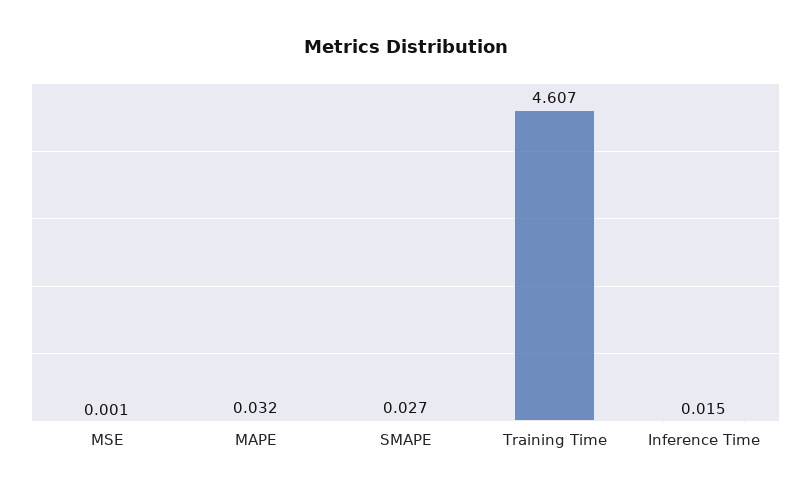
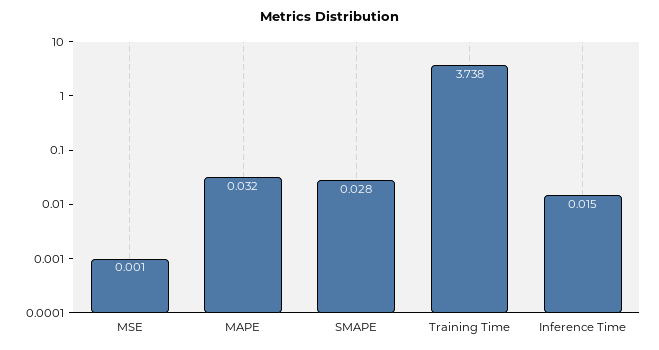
  {
    "MSE": 0.001,
    "MAPE": 0.032,
-   "SMAPE": 0.027,
+   "SMAPE": 0.028,
-   "Training Time": 4.607,
+   "Training Time": 3.738,
    "Inference Time": 0.015
  }

